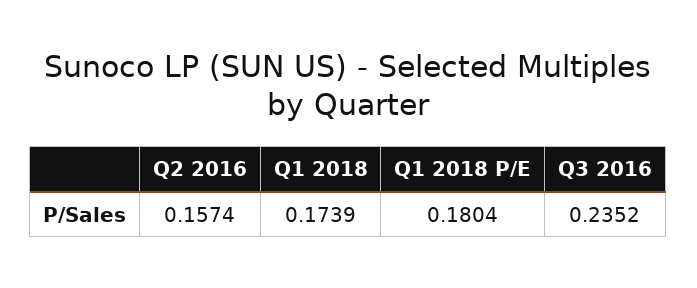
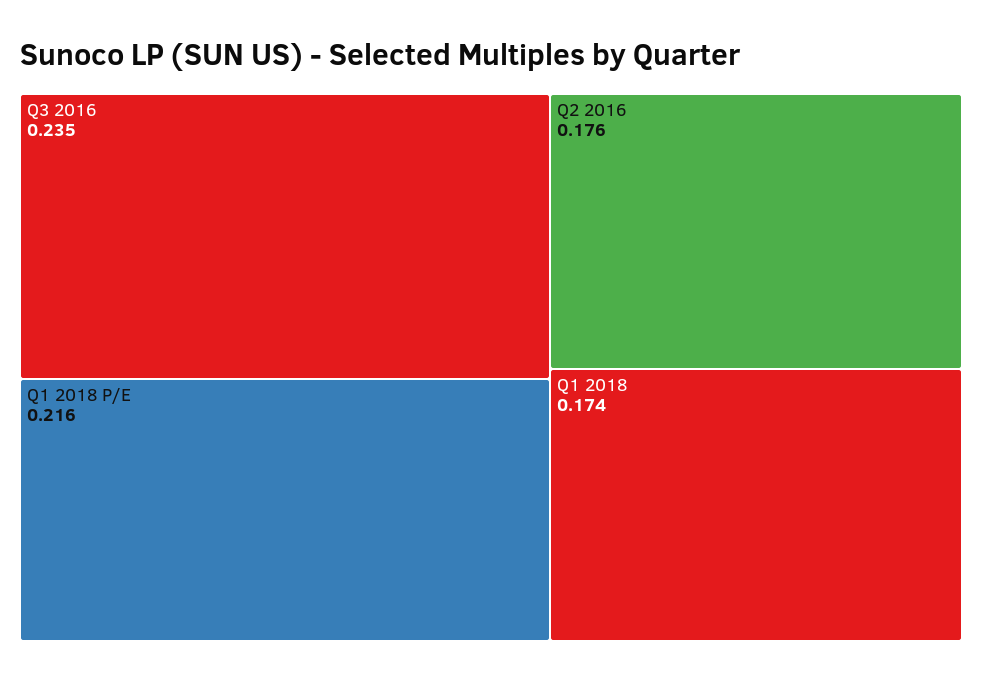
  {
-   "Q2 2016": 0.1574,
+   "Q2 2016": 0.176,
    "Q1 2018": 0.1739,
-   "Q1 2018 P/E": 0.1804,
+   "Q1 2018 P/E": 0.216,
    "Q3 2016": 0.2352
  }

